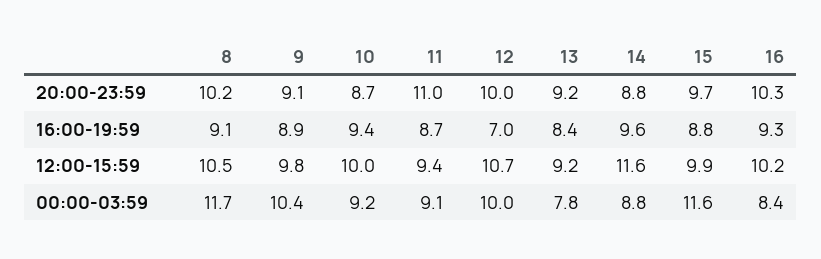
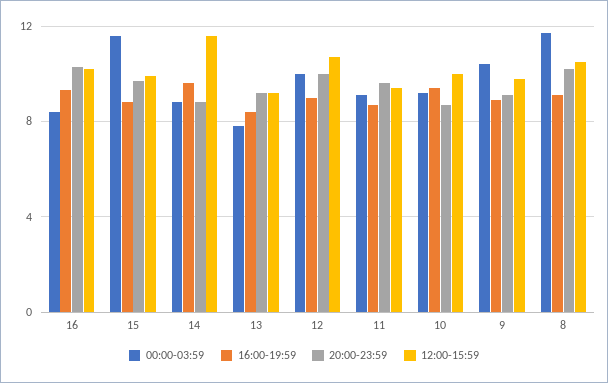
  {
    "20:00-23:59": {
      "8": 10.2,
      "9": 9.1,
      "10": 8.7,
-     "11": 11,
+     "11": 9.5,
      "12": 10,
      "13": 9.2,
      "14": 8.8,
      "15": 9.7,
      "16": 10.3
    },
    "16:00-19:59": {
      "8": 9.1,
      "9": 8.9,
      "10": 9.4,
      "11": 8.7,
-     "12": 7,
+     "12": 9,
      "13": 8.4,
      "14": 9.6,
      "15": 8.8,
      "16": 9.3
    },
    "12:00-15:59": {
      "8": 10.5,
      "9": 9.8,
      "10": 10,
      "11": 9.4,
      "12": 10.7,
      "13": 9.2,
      "14": 11.6,
      "15": 9.9,
      "16": 10.2
    },
    "00:00-03:59": {
      "8": 11.7,
      "9": 10.4,
      "10": 9.2,
      "11": 9.1,
      "12": 10,
      "13": 7.8,
      "14": 8.8,
      "15": 11.6,
      "16": 8.4
    }
  }

